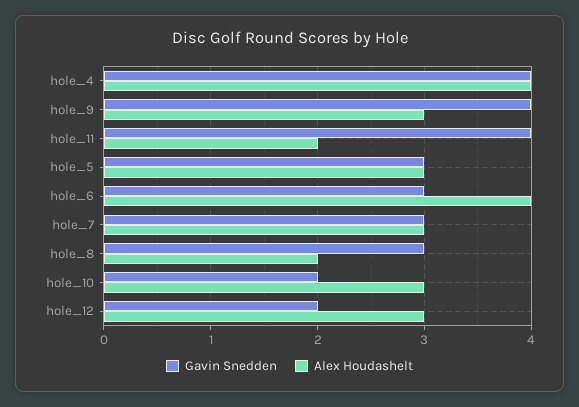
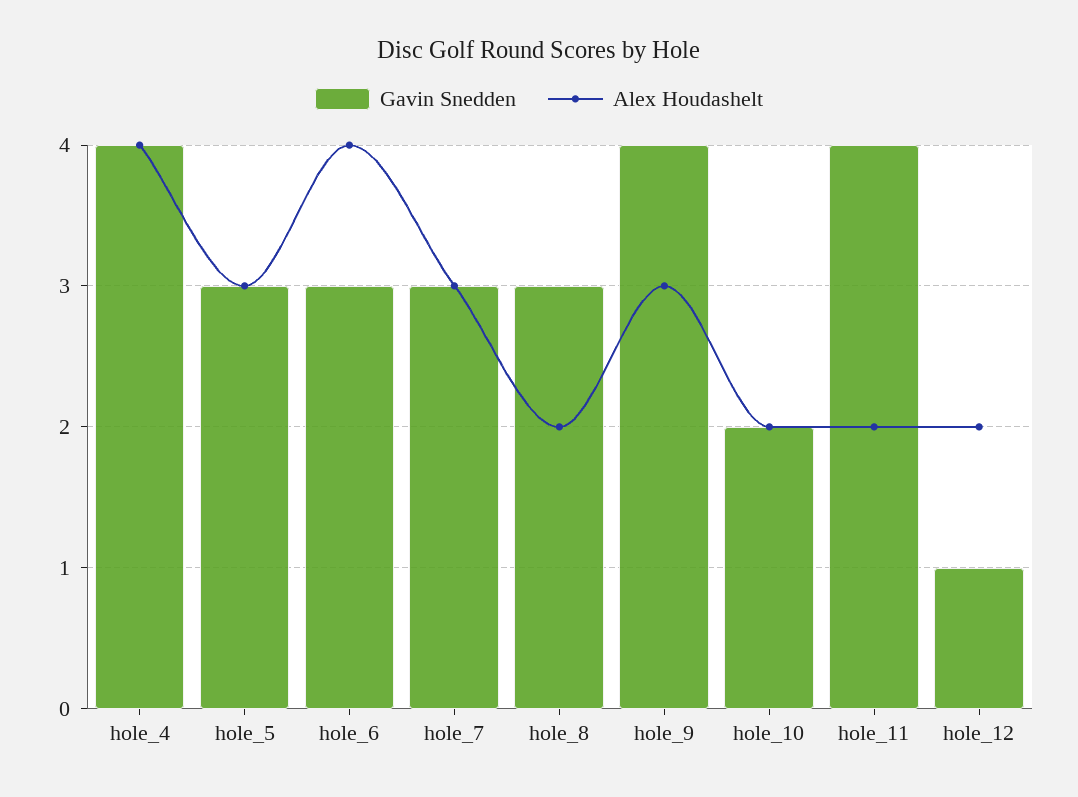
  {
    "Gavin Snedden": {
      "hole_4": 4,
      "hole_9": 4,
      "hole_11": 4,
      "hole_5": 3,
      "hole_6": 3,
      "hole_7": 3,
      "hole_8": 3,
      "hole_10": 2,
-     "hole_12": 2
+     "hole_12": 1
    },
    "Alex Houdashelt": {
      "hole_4": 4,
      "hole_9": 3,
      "hole_11": 2,
      "hole_5": 3,
      "hole_6": 4,
      "hole_7": 3,
      "hole_8": 2,
-     "hole_10": 3,
+     "hole_10": 2,
-     "hole_12": 3
+     "hole_12": 2
    }
  }

